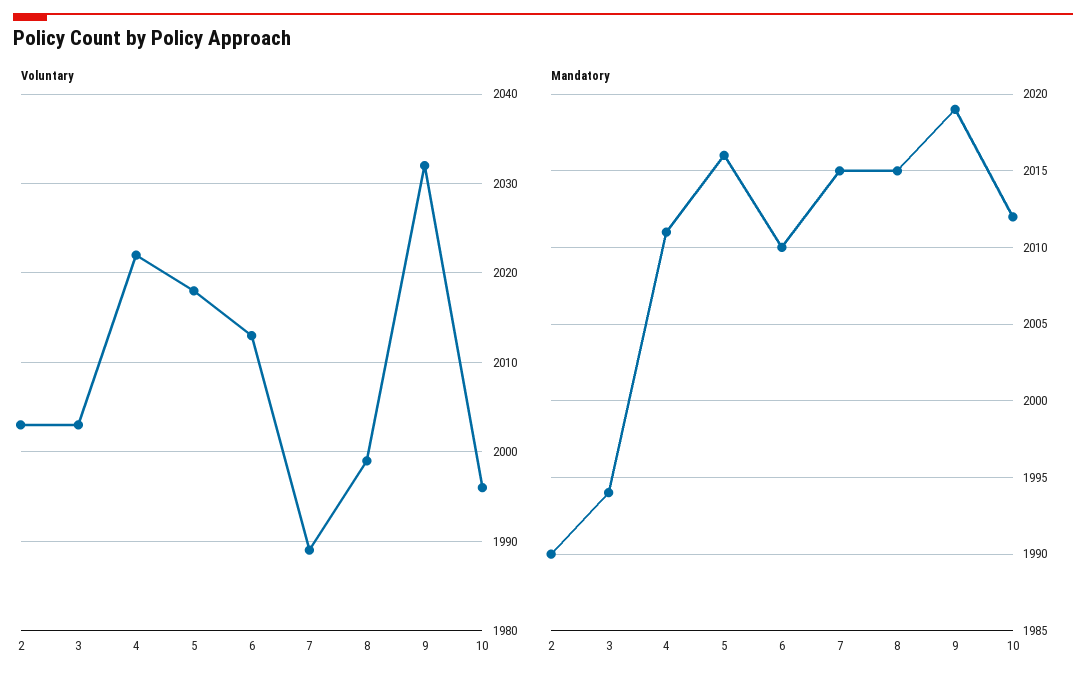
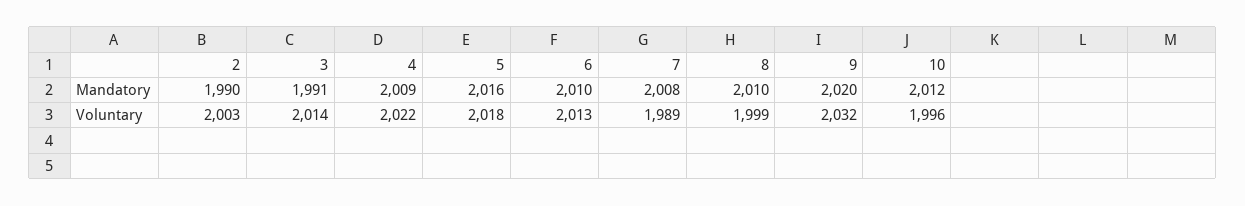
  {
    "Voluntary": {
      "2": 2003,
-     "3": 2003,
+     "3": 2014,
      "4": 2022,
      "5": 2018,
      "6": 2013,
      "7": 1989,
      "8": 1999,
      "9": 2032,
      "10": 1996
    },
    "Mandatory": {
      "2": 1990,
-     "3": 1994,
+     "3": 1991,
-     "4": 2011,
+     "4": 2009,
      "5": 2016,
      "6": 2010,
-     "7": 2015,
+     "7": 2008,
-     "8": 2015,
+     "8": 2010,
-     "9": 2019,
+     "9": 2020,
      "10": 2012
    }
  }

